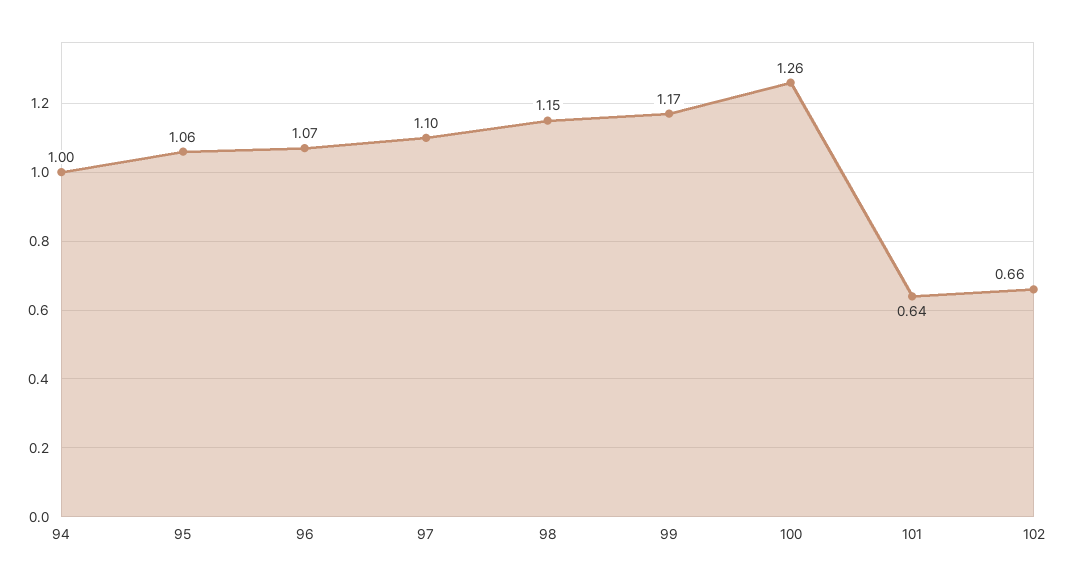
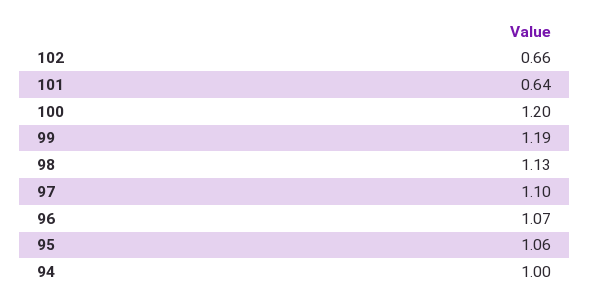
  {
    "94": 1,
    "95": 1.06,
    "96": 1.07,
    "97": 1.1,
-   "98": 1.15,
+   "98": 1.13,
-   "99": 1.17,
+   "99": 1.19,
-   "100": 1.26,
+   "100": 1.2,
    "101": 0.64,
    "102": 0.66
  }

